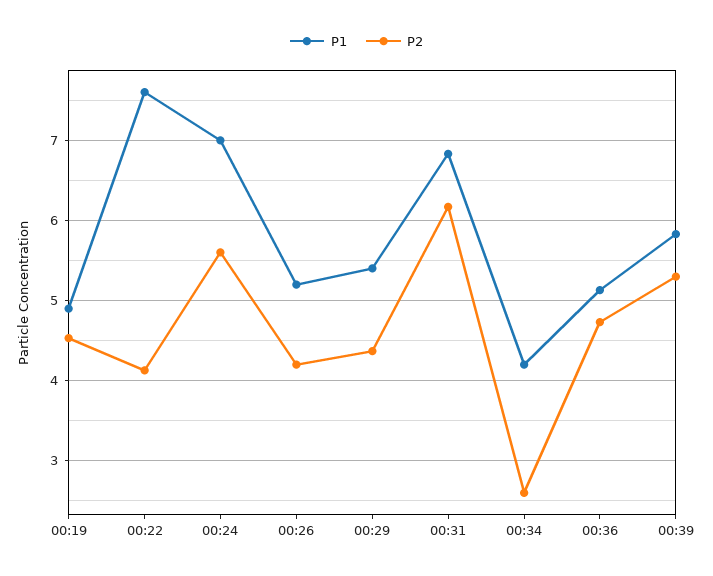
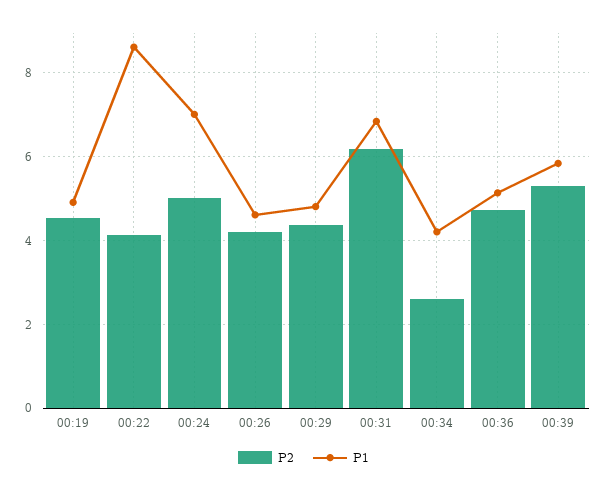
  {
    "P1": {
      "00:19": 4.9,
-     "00:22": 7.6,
+     "00:22": 8.6,
      "00:24": 7,
-     "00:26": 5.2,
+     "00:26": 4.6,
-     "00:29": 5.4,
+     "00:29": 4.8,
      "00:31": 6.8,
      "00:34": 4.2,
      "00:36": 5.1,
      "00:39": 5.8
    },
    "P2": {
      "00:19": 4.5,
      "00:22": 4.1,
-     "00:24": 5.6,
+     "00:24": 5,
      "00:26": 4.2,
      "00:29": 4.4,
      "00:31": 6.2,
      "00:34": 2.6,
      "00:36": 4.7,
      "00:39": 5.3
    }
  }

